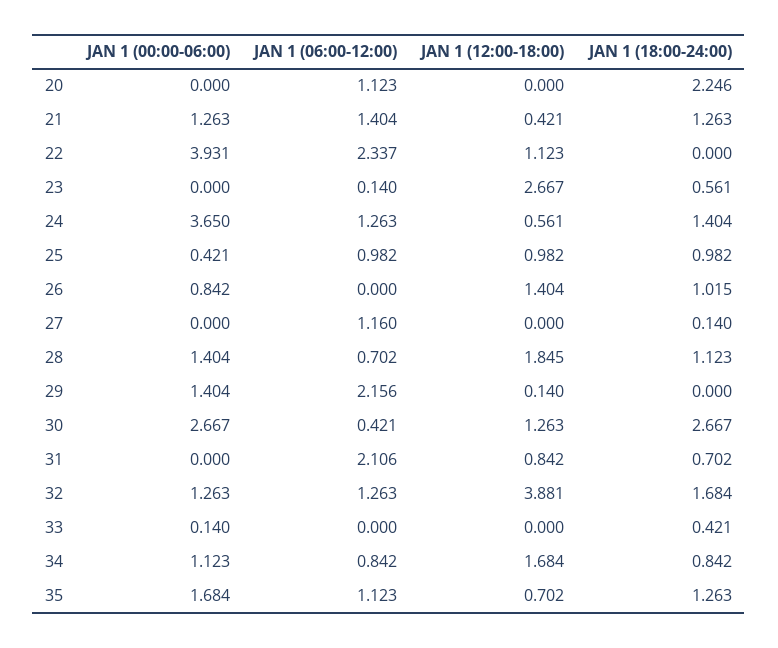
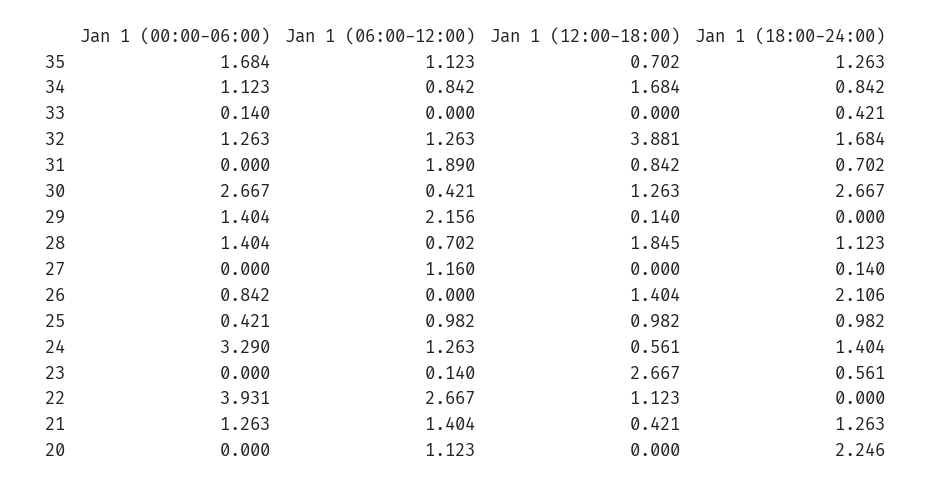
  {
    "JAN 1 (00:00-06:00)": {
      "20": 0,
      "21": 1.263,
      "22": 3.931,
      "23": 0,
-     "24": 3.65,
+     "24": 3.29,
      "25": 0.421,
      "26": 0.842,
      "27": 0,
      "28": 1.404,
      "29": 1.404,
      "30": 2.667,
      "31": 0,
      "32": 1.263,
      "33": 0.14,
      "34": 1.123,
      "35": 1.684
    },
    "JAN 1 (06:00-12:00)": {
      "20": 1.123,
      "21": 1.404,
-     "22": 2.337,
+     "22": 2.667,
      "23": 0.14,
      "24": 1.263,
      "25": 0.982,
      "26": 0,
      "27": 1.16,
      "28": 0.702,
      "29": 2.156,
      "30": 0.421,
-     "31": 2.106,
+     "31": 1.89,
      "32": 1.263,
      "33": 0,
      "34": 0.842,
      "35": 1.123
    },
    "JAN 1 (12:00-18:00)": {
      "20": 0,
      "21": 0.421,
      "22": 1.123,
      "23": 2.667,
      "24": 0.561,
      "25": 0.982,
      "26": 1.404,
      "27": 0,
      "28": 1.845,
      "29": 0.14,
      "30": 1.263,
      "31": 0.842,
      "32": 3.881,
      "33": 0,
      "34": 1.684,
      "35": 0.702
    },
    "JAN 1 (18:00-24:00)": {
      "20": 2.246,
      "21": 1.263,
      "22": 0,
      "23": 0.561,
      "24": 1.404,
      "25": 0.982,
-     "26": 1.015,
+     "26": 2.106,
      "27": 0.14,
      "28": 1.123,
      "29": 0,
      "30": 2.667,
      "31": 0.702,
      "32": 1.684,
      "33": 0.421,
      "34": 0.842,
      "35": 1.263
    }
  }

